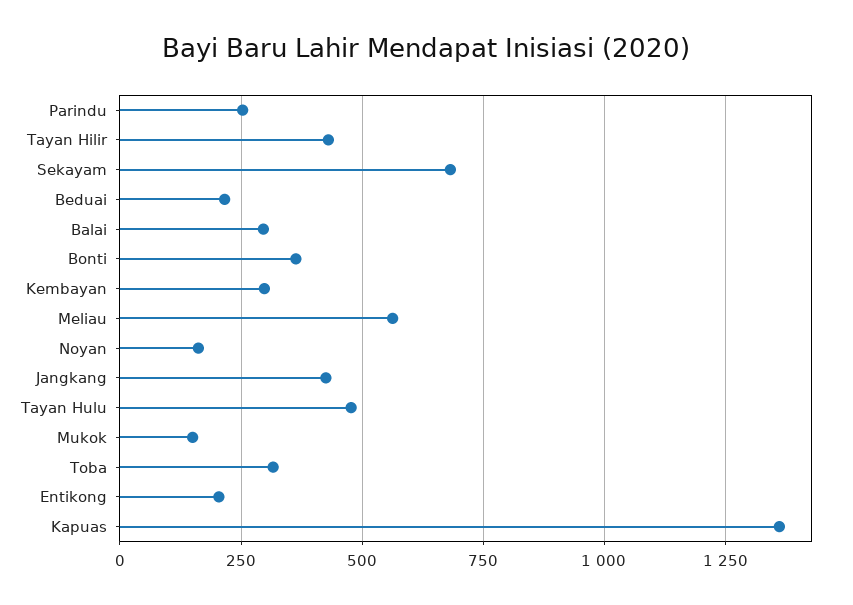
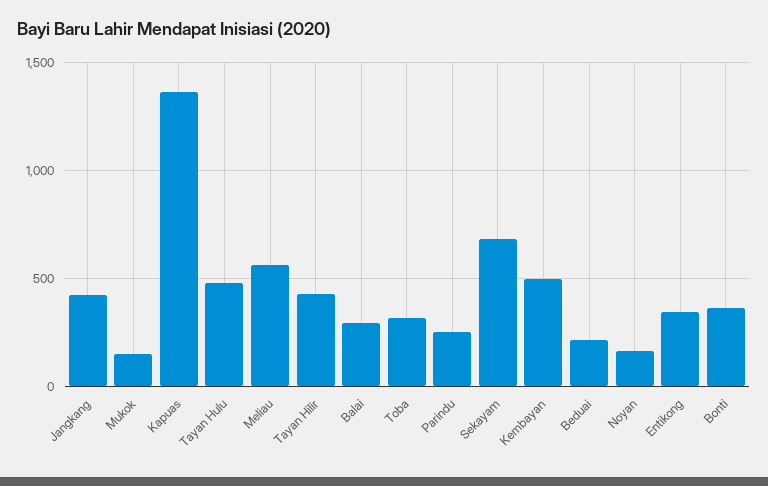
  {
    "Parindu": 250,
    "Tayan Hilir": 425,
    "Sekayam": 675,
    "Beduai": 225,
    "Balai": 300,
    "Bonti": 375,
-   "Kembayan": 300,
+   "Kembayan": 500,
    "Meliau": 575,
    "Noyan": 150,
    "Jangkang": 425,
    "Tayan Hulu": 475,
    "Mukok": 150,
    "Toba": 325,
-   "Entikong": 200,
+   "Entikong": 350,
    "Kapuas": 1350
  }

